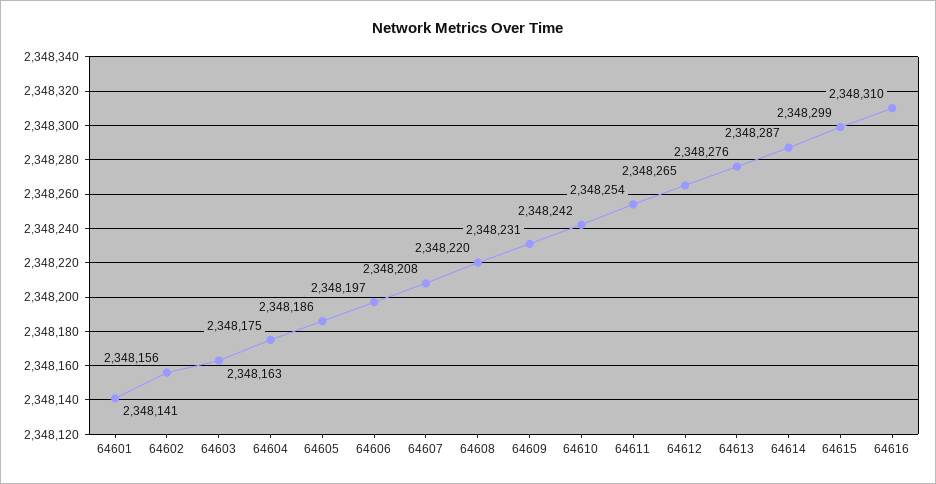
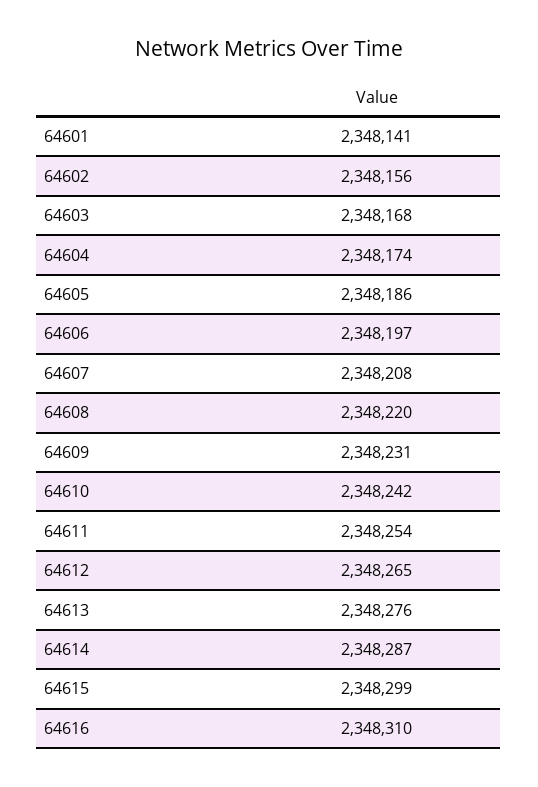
  {
    "64601": 2348141,
    "64602": 2348156,
-   "64603": 2348163,
+   "64603": 2348168,
-   "64604": 2348175,
+   "64604": 2348174,
    "64605": 2348186,
    "64606": 2348197,
    "64607": 2348208,
    "64608": 2348220,
    "64609": 2348231,
    "64610": 2348242,
    "64611": 2348254,
    "64612": 2348265,
    "64613": 2348276,
    "64614": 2348287,
    "64615": 2348299,
    "64616": 2348310
  }

